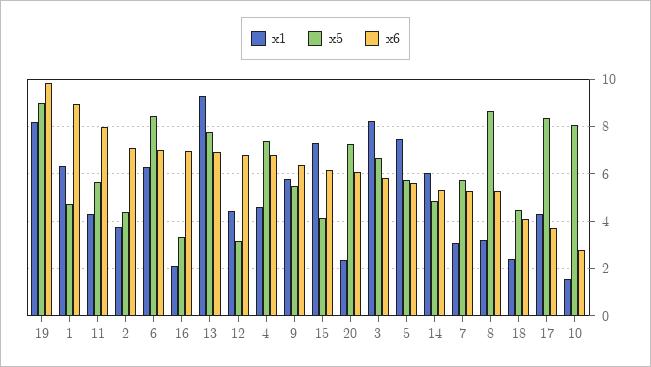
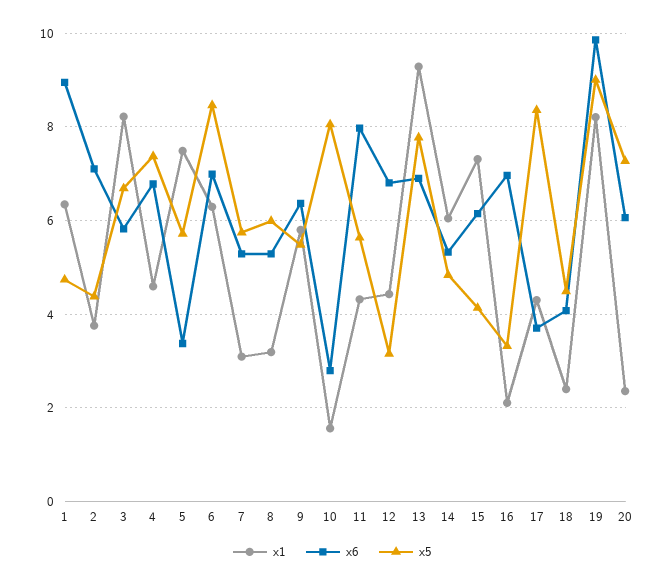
  {
    "x1": {
      "19": 8.2,
      "1": 6.4,
      "11": 4.4,
      "2": 3.8,
      "6": 6.2,
      "16": 2.2,
      "13": 9.2,
      "12": 4.4,
      "4": 4.6,
      "9": 5.8,
      "15": 7.4,
      "20": 2.4,
      "3": 8.2,
      "5": 7.4,
      "14": 6,
      "7": 3,
      "8": 3.2,
      "18": 2.4,
      "17": 4.4,
      "10": 1.6
    },
    "x5": {
      "19": 9,
      "1": 4.8,
      "11": 5.6,
      "2": 4.4,
      "6": 8.4,
      "16": 3.4,
      "13": 7.8,
      "12": 3.2,
      "4": 7.4,
      "9": 5.4,
      "15": 4.2,
      "20": 7.2,
      "3": 6.6,
      "5": 5.8,
      "14": 4.8,
      "7": 5.8,
-     "8": 8.5,
+     "8": 6,
      "18": 4.4,
      "17": 8.4,
      "10": 8
    },
    "x6": {
      "19": 9.8,
      "1": 9,
      "11": 8,
      "2": 7.2,
      "6": 7,
      "16": 7,
      "13": 7,
      "12": 6.8,
      "4": 6.8,
      "9": 6.4,
      "15": 6.2,
      "20": 6,
      "3": 5.8,
-     "5": 5.5,
+     "5": 3.4,
      "14": 5.4,
      "7": 5.2,
      "8": 5.2,
      "18": 4,
      "17": 3.8,
      "10": 2.8
    }
  }

